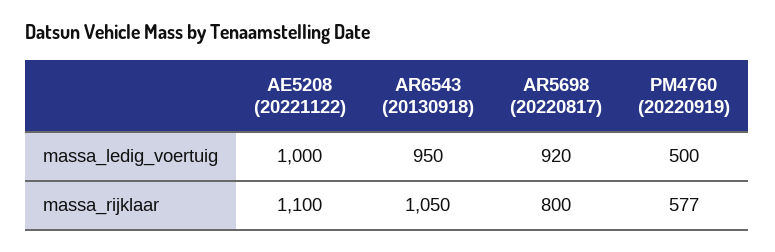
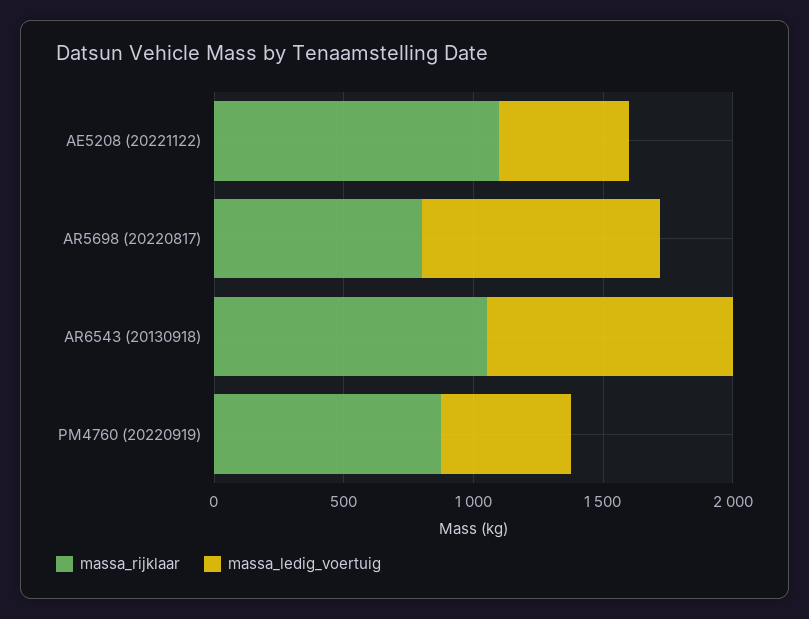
  {
    "massa_ledig_voertuig": {
-     "AE5208 (20221122)": 1000,
+     "AE5208 (20221122)": 500,
      "AR6543 (20130918)": 950,
      "AR5698 (20220817)": 920,
      "PM4760 (20220919)": 500
    },
    "massa_rijklaar": {
      "AE5208 (20221122)": 1100,
      "AR6543 (20130918)": 1050,
      "AR5698 (20220817)": 800,
-     "PM4760 (20220919)": 577
+     "PM4760 (20220919)": 900
    }
  }

